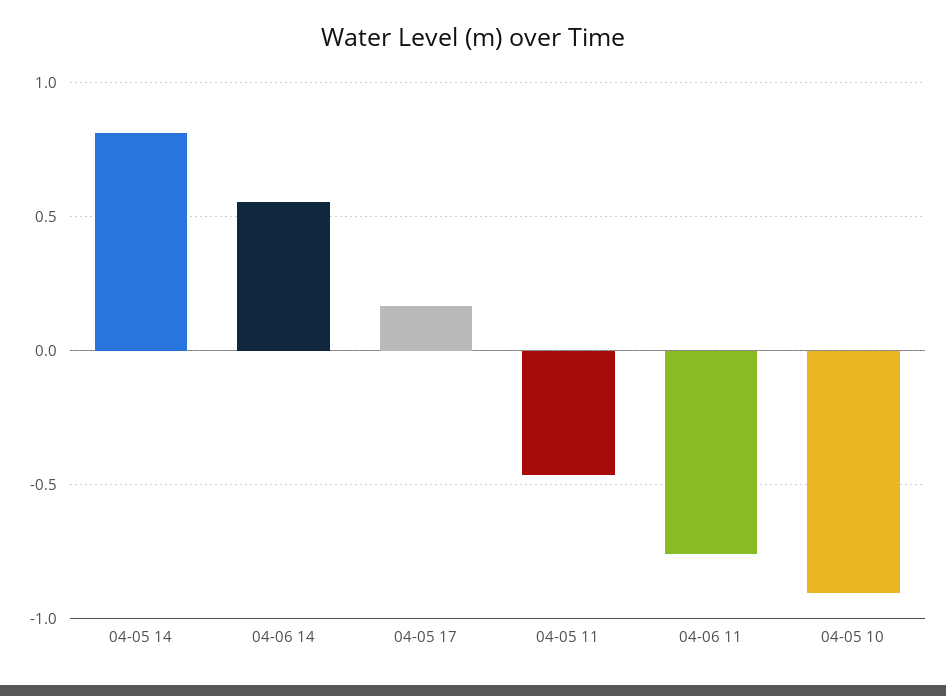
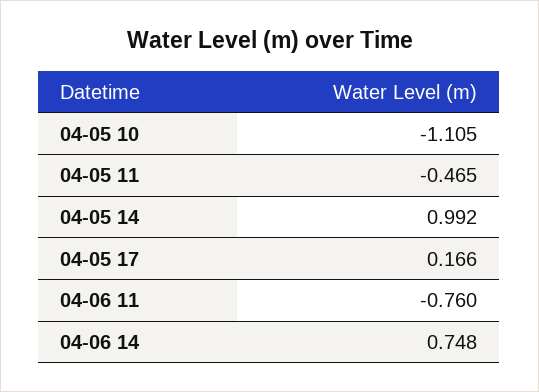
  {
-   "04-05 14": 0.8,
+   "04-05 14": 0.992,
-   "04-06 14": 0.55,
+   "04-06 14": 0.748,
    "04-05 17": 0.166,
    "04-05 11": -0.465,
    "04-06 11": -0.76,
-   "04-05 10": -0.9
+   "04-05 10": -1.105
  }

